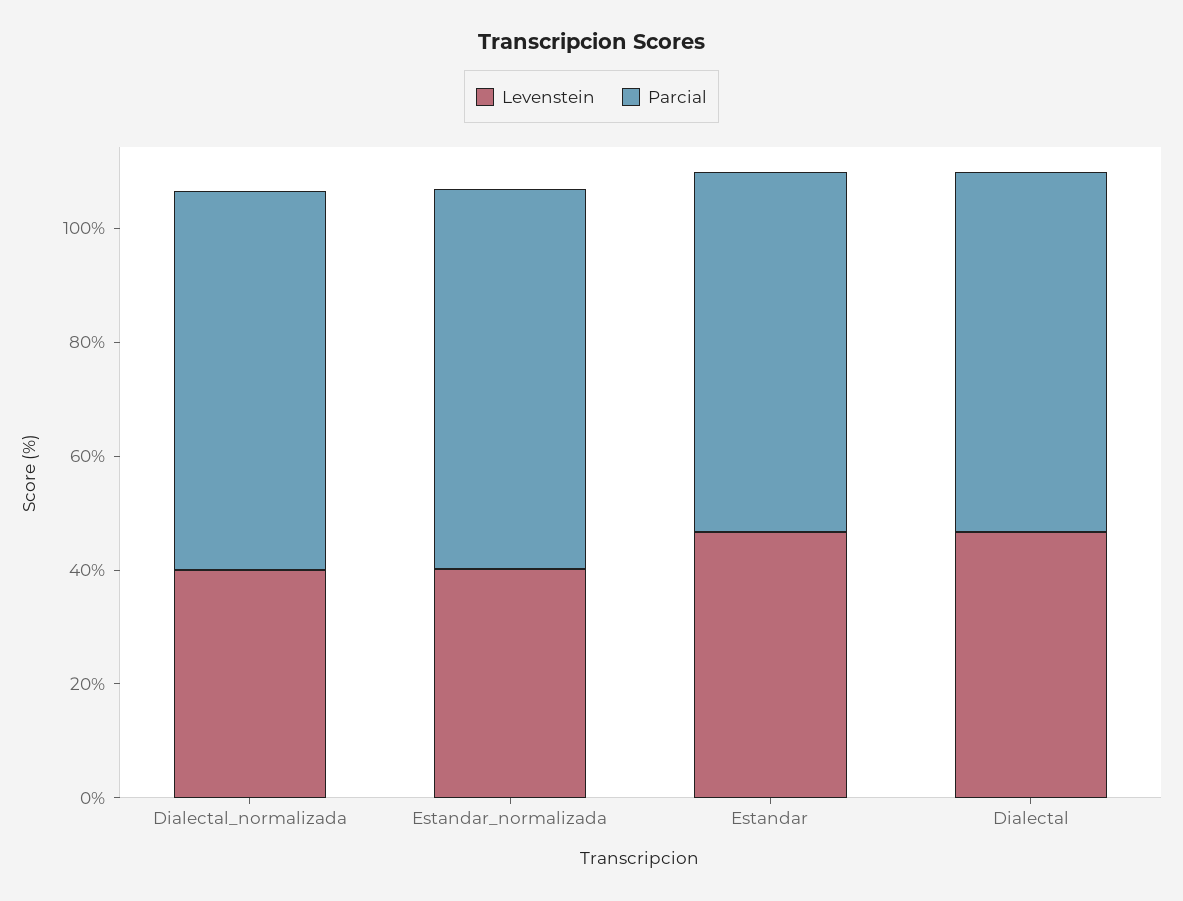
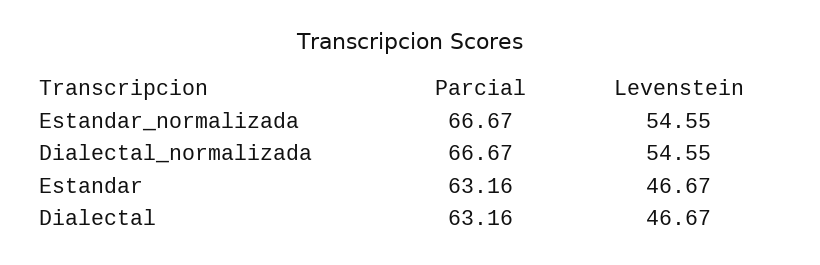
  {
    "Levenstein": {
-     "Dialectal_normalizada": 40,
+     "Dialectal_normalizada": 54.55,
-     "Estandar_normalizada": 40,
+     "Estandar_normalizada": 54.55,
      "Estandar": 46.67,
      "Dialectal": 46.67
    },
    "Parcial": {
      "Dialectal_normalizada": 66.67,
      "Estandar_normalizada": 66.67,
      "Estandar": 63.16,
      "Dialectal": 63.16
    }
  }

